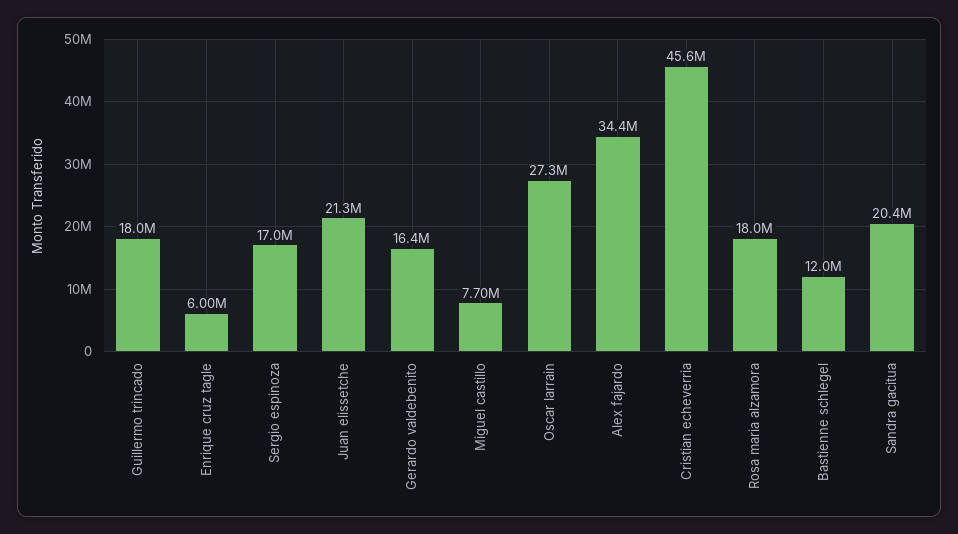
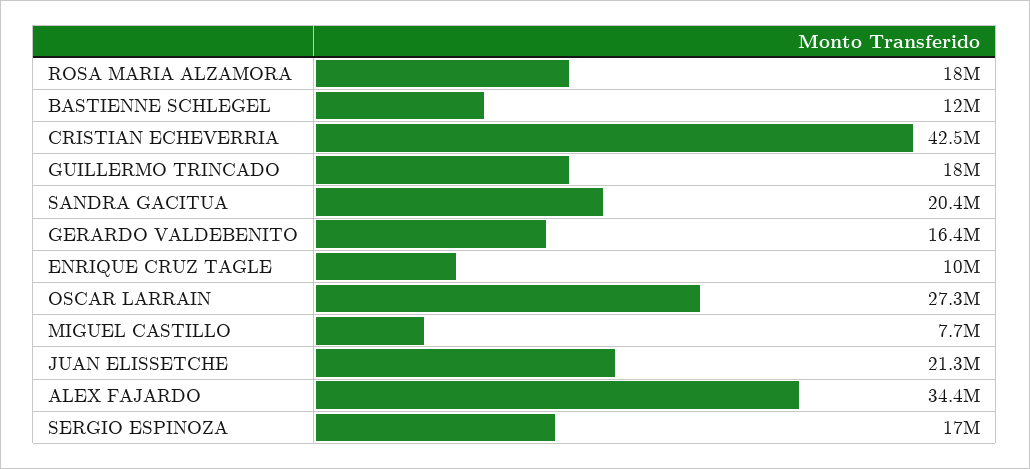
  {
    "Guillermo trincado": 18000000,
-   "Enrique cruz tagle": 6000000,
+   "Enrique cruz tagle": 10000000,
    "Sergio espinoza": 17000000,
    "Juan elissetche": 21300000,
    "Gerardo valdebenito": 16400000,
    "Miguel castillo": 7700000,
    "Oscar larrain": 27300000,
    "Alex fajardo": 34400000,
-   "Cristian echeverria": 45600000,
+   "Cristian echeverria": 42500000,
    "Rosa maria alzamora": 18000000,
    "Bastienne schlegel": 12000000,
    "Sandra gacitua": 20400000
  }

